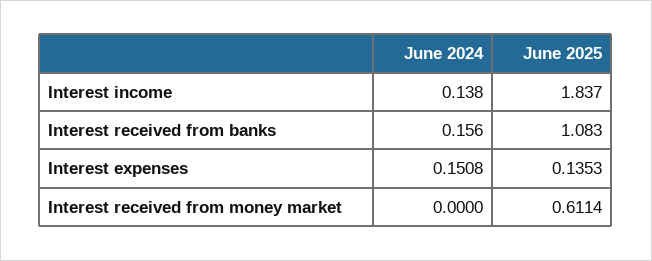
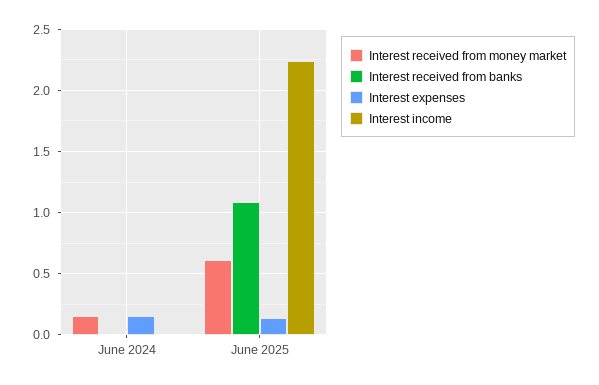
  {
    "Interest income": {
-     "June 2024": 0.138,
+     "June 2024": 0,
-     "June 2025": 1.837
+     "June 2025": 2.25
    },
    "Interest received from banks": {
-     "June 2024": 0.156,
+     "June 2024": 0,
      "June 2025": 1.083
    },
    "Interest expenses": {
      "June 2024": 0.1508,
      "June 2025": 0.1353
    },
    "Interest received from money market": {
-     "June 2024": 0,
+     "June 2024": 0.15,
      "June 2025": 0.6114
    }
  }

